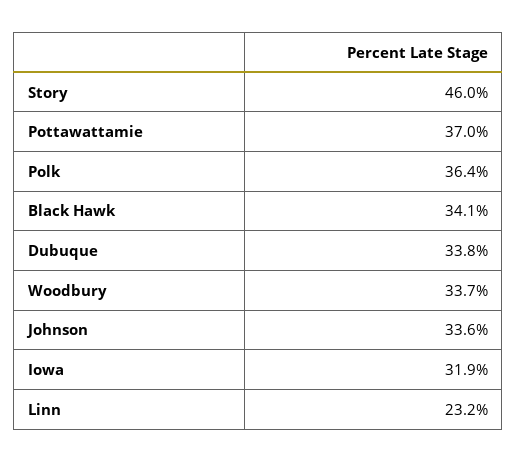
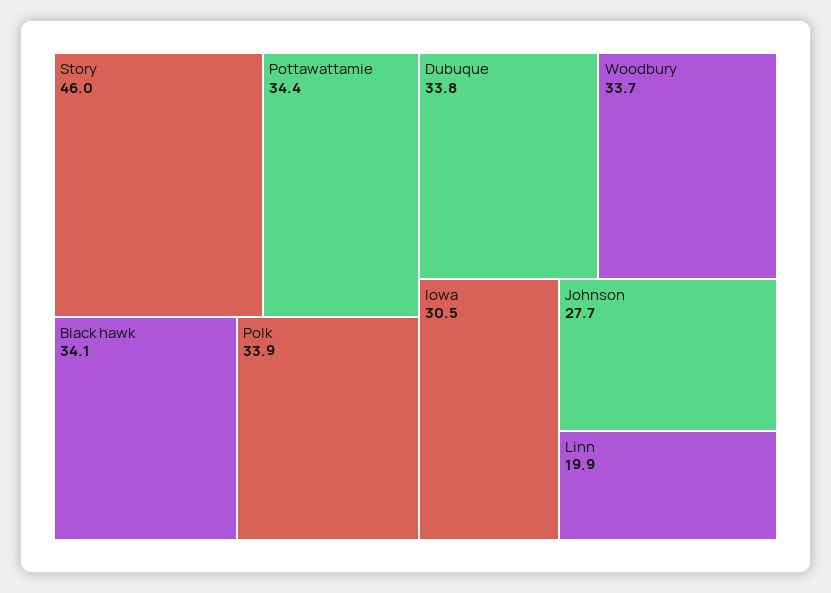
  {
    "Story": 46,
-   "Pottawattamie": 37,
+   "Pottawattamie": 34.4,
-   "Polk": 36.4,
+   "Polk": 33.9,
    "Black Hawk": 34.1,
    "Dubuque": 33.8,
    "Woodbury": 33.7,
-   "Johnson": 33.6,
+   "Johnson": 27.7,
-   "Iowa": 31.9,
+   "Iowa": 30.5,
-   "Linn": 23.2
+   "Linn": 19.9
  }

